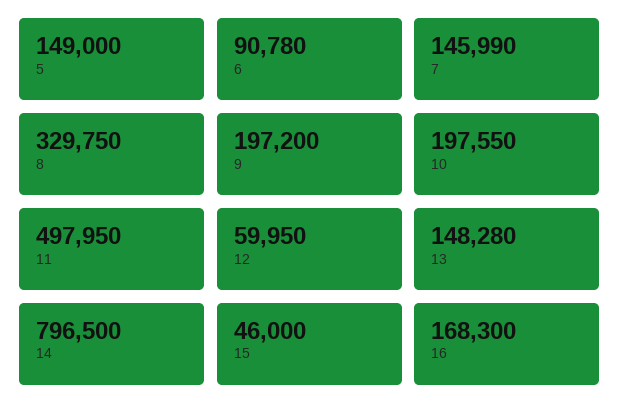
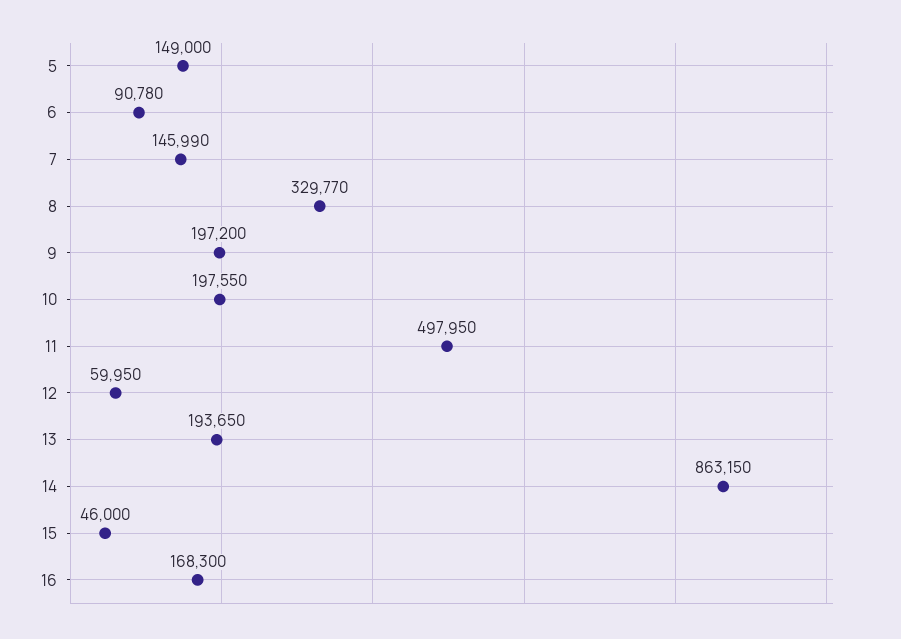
  {
    "5": 149000,
    "6": 90780,
    "7": 145990,
-   "8": 329750,
+   "8": 329770,
    "9": 197200,
    "10": 197550,
    "11": 497950,
    "12": 59950,
-   "13": 148280,
+   "13": 193650,
-   "14": 796500,
+   "14": 863150,
    "15": 46000,
    "16": 168300
  }

